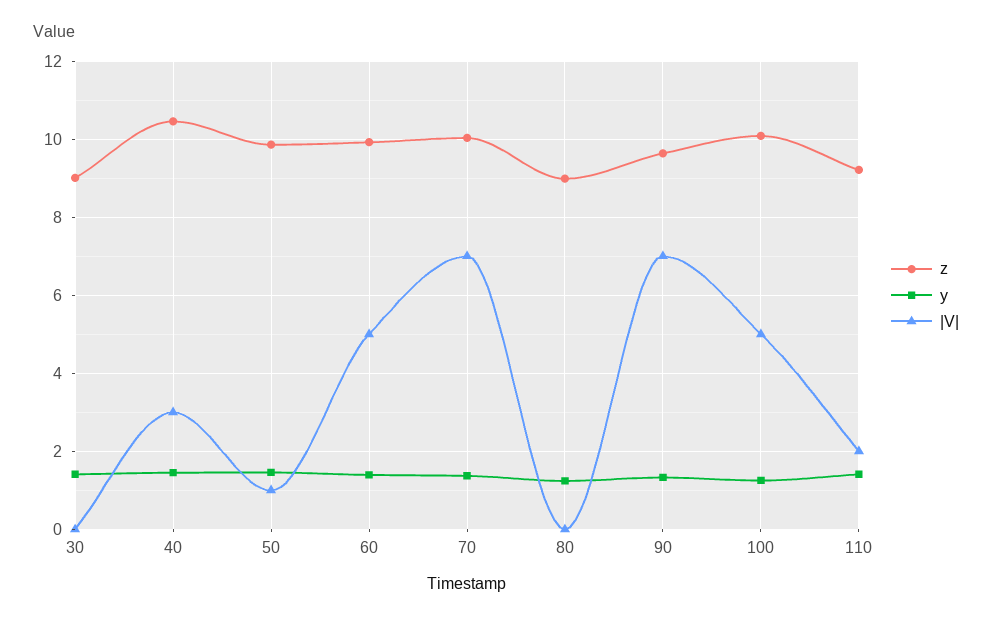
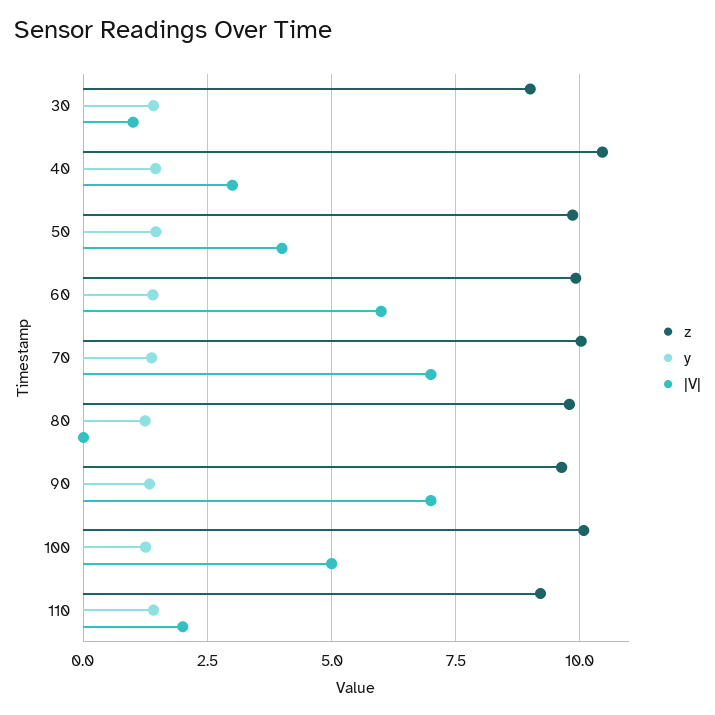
  {
    "z": {
      "30": 9,
      "40": 10.4,
      "50": 9.8,
      "60": 10,
      "70": 10,
-     "80": 9,
+     "80": 9.75,
      "90": 9.6,
      "100": 10,
      "110": 9.2
    },
    "y": {
      "30": 1.4,
      "40": 1.4,
      "50": 1.4,
      "60": 1.4,
      "70": 1.4,
      "80": 1.2,
      "90": 1.4,
      "100": 1.2,
      "110": 1.4
    },
    "|V|": {
-     "30": 0,
+     "30": 1,
      "40": 3,
-     "50": 1,
+     "50": 4,
-     "60": 5,
+     "60": 6,
      "70": 7,
      "80": 0,
      "90": 7,
      "100": 5,
      "110": 2
    }
  }

